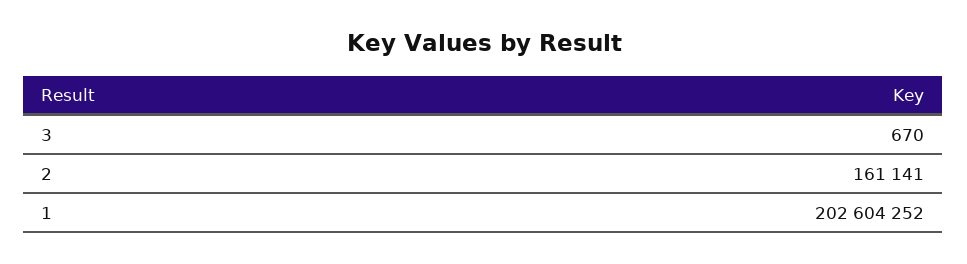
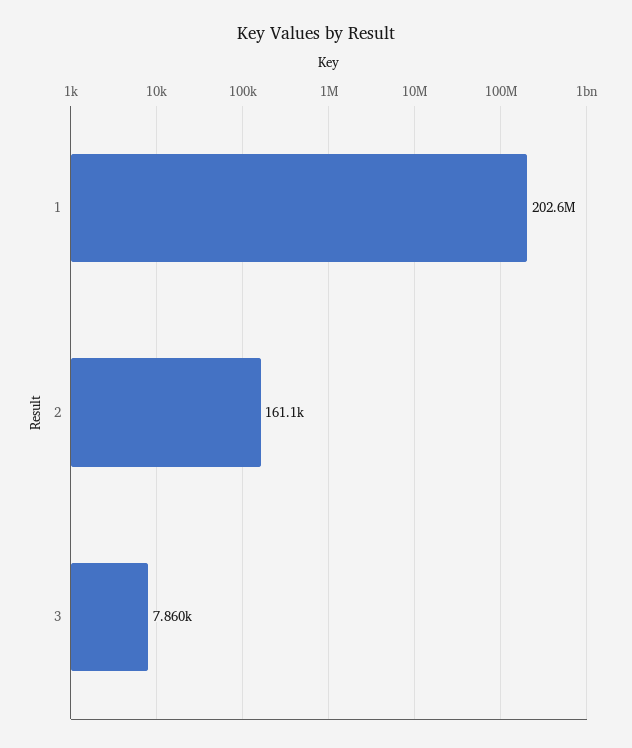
  {
-   "3": 670,
+   "3": 7860,
    "2": 161141,
    "1": 202604252
  }

